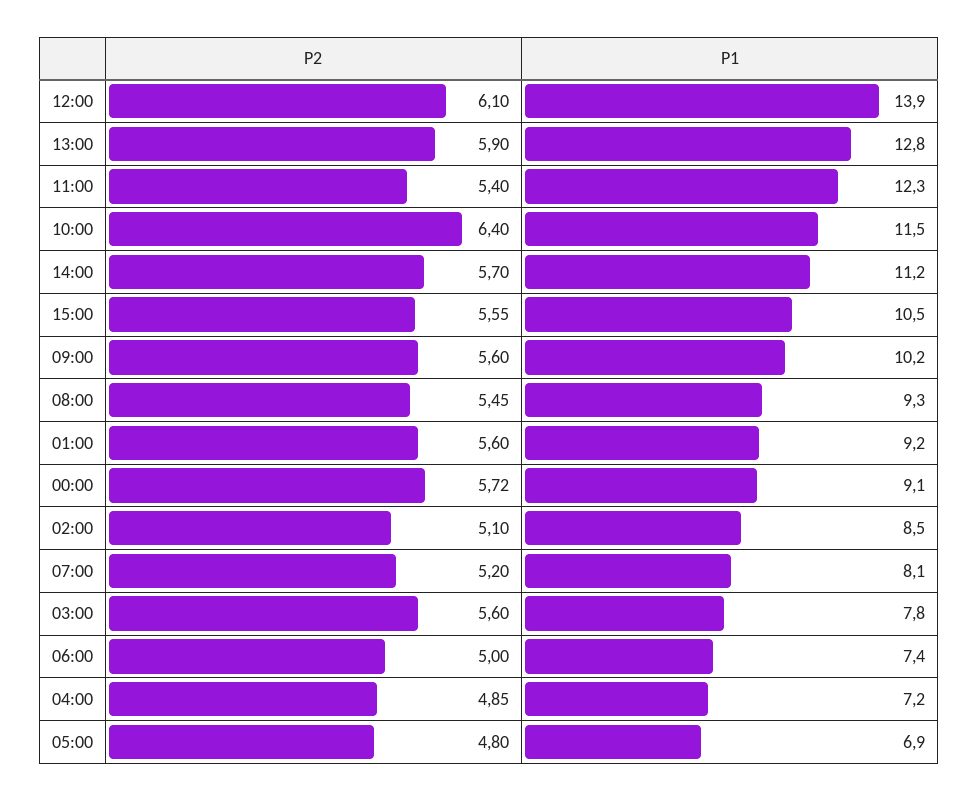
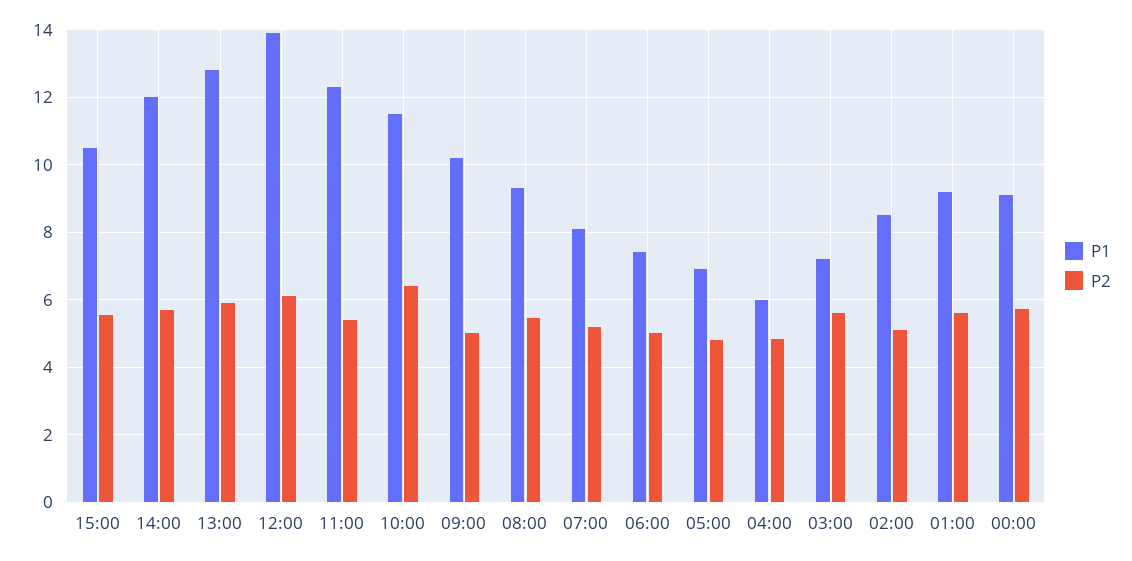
  {
    "P2": {
      "12:00": 6.1,
      "13:00": 5.9,
      "11:00": 5.4,
      "10:00": 6.4,
      "14:00": 5.7,
      "15:00": 5.55,
-     "09:00": 5.6,
+     "09:00": 5,
      "08:00": 5.45,
      "01:00": 5.6,
      "00:00": 5.72,
      "02:00": 5.1,
      "07:00": 5.2,
      "03:00": 5.6,
      "06:00": 5,
      "04:00": 4.85,
      "05:00": 4.8
    },
    "P1": {
      "12:00": 13.9,
      "13:00": 12.8,
      "11:00": 12.3,
      "10:00": 11.5,
-     "14:00": 11.2,
+     "14:00": 12,
      "15:00": 10.5,
      "09:00": 10.2,
      "08:00": 9.3,
      "01:00": 9.2,
      "00:00": 9.1,
      "02:00": 8.5,
      "07:00": 8.1,
-     "03:00": 7.8,
+     "03:00": 7.2,
      "06:00": 7.4,
-     "04:00": 7.2,
+     "04:00": 6,
      "05:00": 6.9
    }
  }

